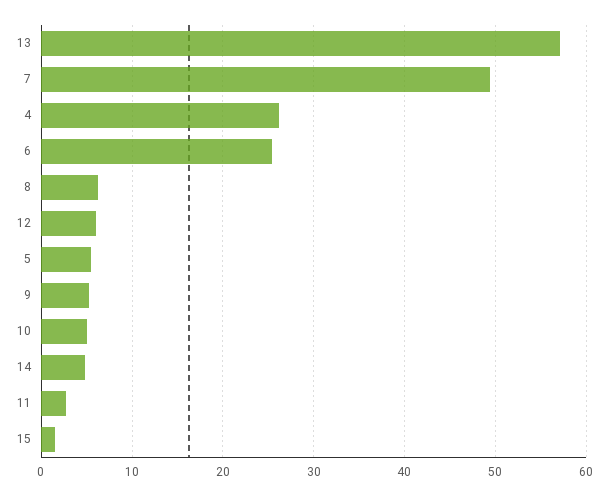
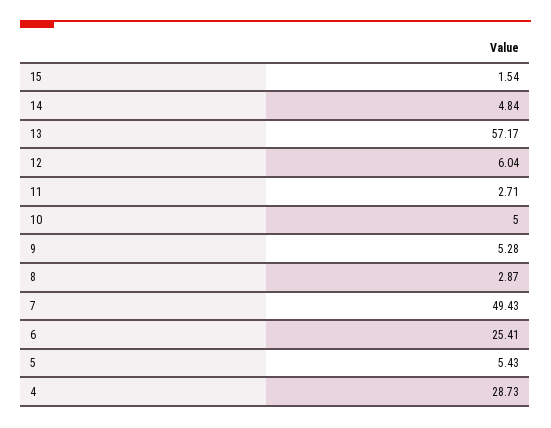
  {
    "13": 57.17,
    "7": 49.43,
-   "4": 26,
+   "4": 28.73,
    "6": 25.41,
-   "8": 6,
+   "8": 2.87,
    "12": 6.04,
    "5": 5.43,
    "9": 5.28,
    "10": 5,
    "14": 4.84,
    "11": 2.71,
    "15": 1.54
  }

